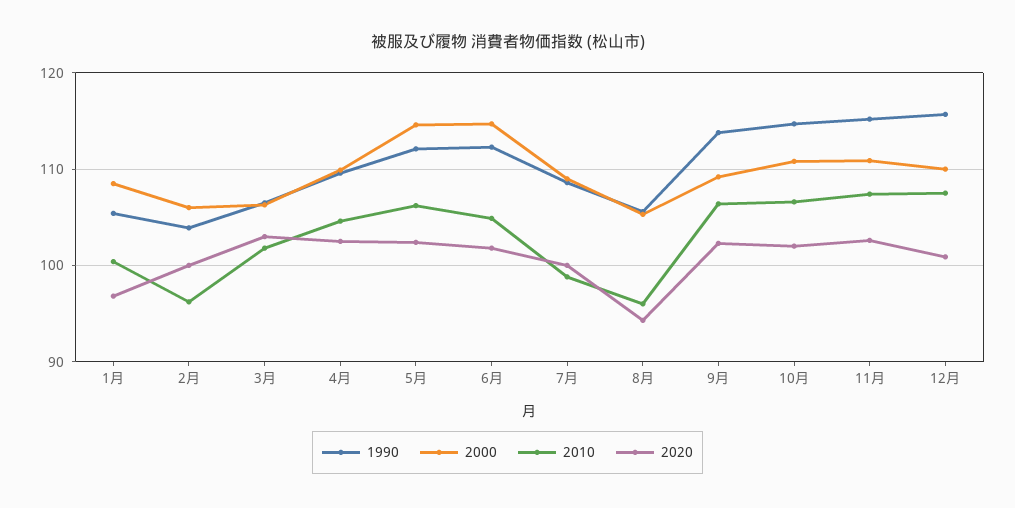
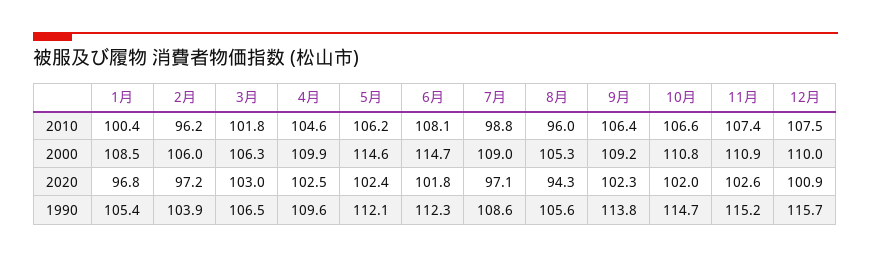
  {
    "1990": {
      "1月": 105.4,
      "2月": 103.9,
      "3月": 106.5,
      "4月": 109.6,
      "5月": 112.1,
      "6月": 112.3,
      "7月": 108.6,
      "8月": 105.6,
      "9月": 113.8,
      "10月": 114.7,
      "11月": 115.2,
      "12月": 115.7
    },
    "2000": {
      "1月": 108.5,
      "2月": 106,
      "3月": 106.3,
      "4月": 109.9,
      "5月": 114.6,
      "6月": 114.7,
      "7月": 109,
      "8月": 105.3,
      "9月": 109.2,
      "10月": 110.8,
      "11月": 110.9,
      "12月": 110
    },
    "2010": {
      "1月": 100.4,
      "2月": 96.2,
      "3月": 101.8,
      "4月": 104.6,
      "5月": 106.2,
-     "6月": 105,
+     "6月": 108.1,
      "7月": 98.8,
      "8月": 96,
      "9月": 106.4,
      "10月": 106.6,
      "11月": 107.4,
      "12月": 107.5
    },
    "2020": {
      "1月": 96.8,
-     "2月": 100,
+     "2月": 97.2,
      "3月": 103,
      "4月": 102.5,
      "5月": 102.4,
      "6月": 101.8,
-     "7月": 100,
+     "7月": 97.1,
      "8月": 94.3,
      "9月": 102.3,
      "10月": 102,
      "11月": 102.6,
      "12月": 100.9
    }
  }

